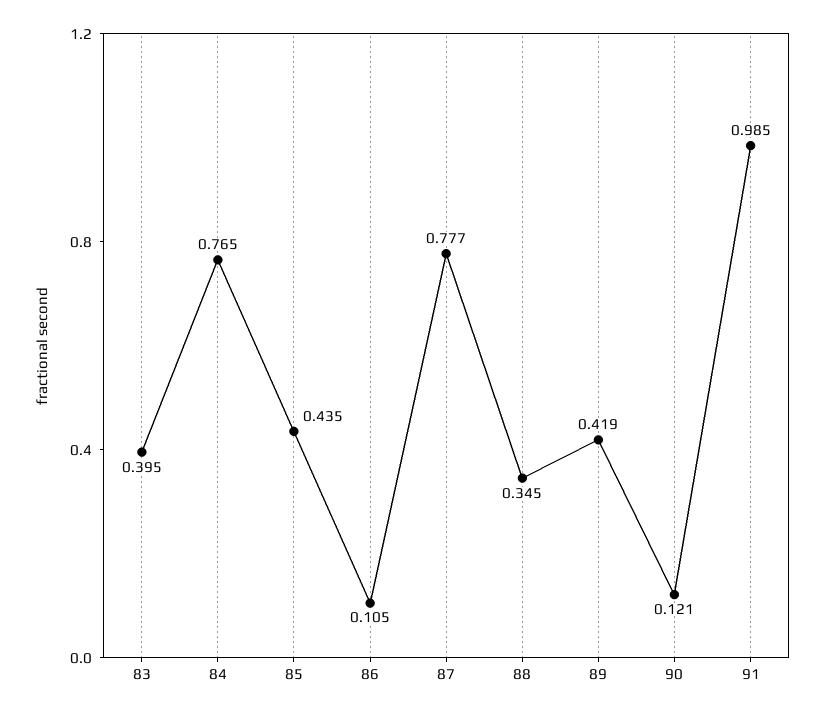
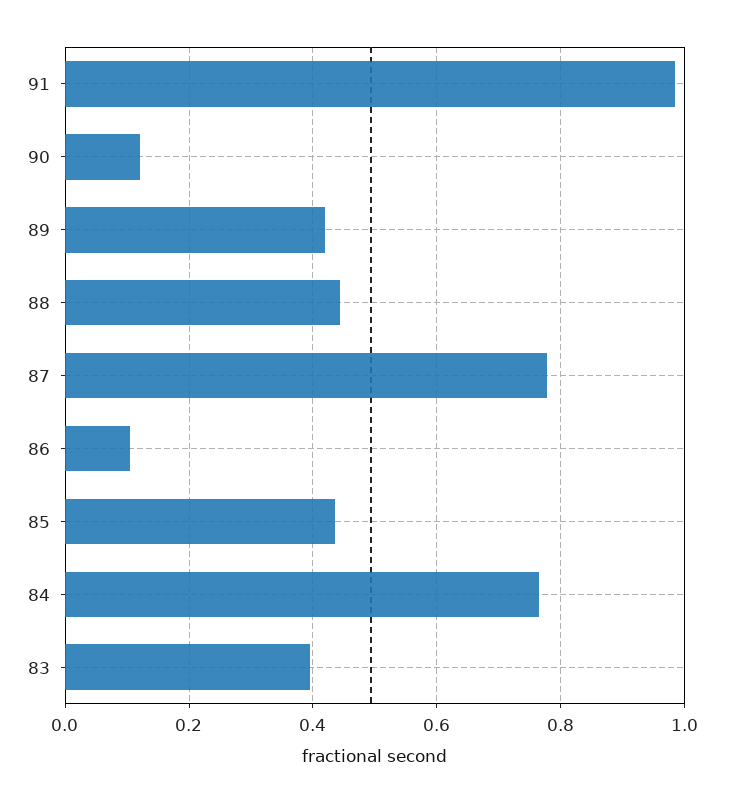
  {
    "83": 0.395,
    "84": 0.765,
    "85": 0.435,
    "86": 0.105,
    "87": 0.777,
-   "88": 0.345,
+   "88": 0.44,
    "89": 0.419,
    "90": 0.121,
    "91": 0.985
  }

